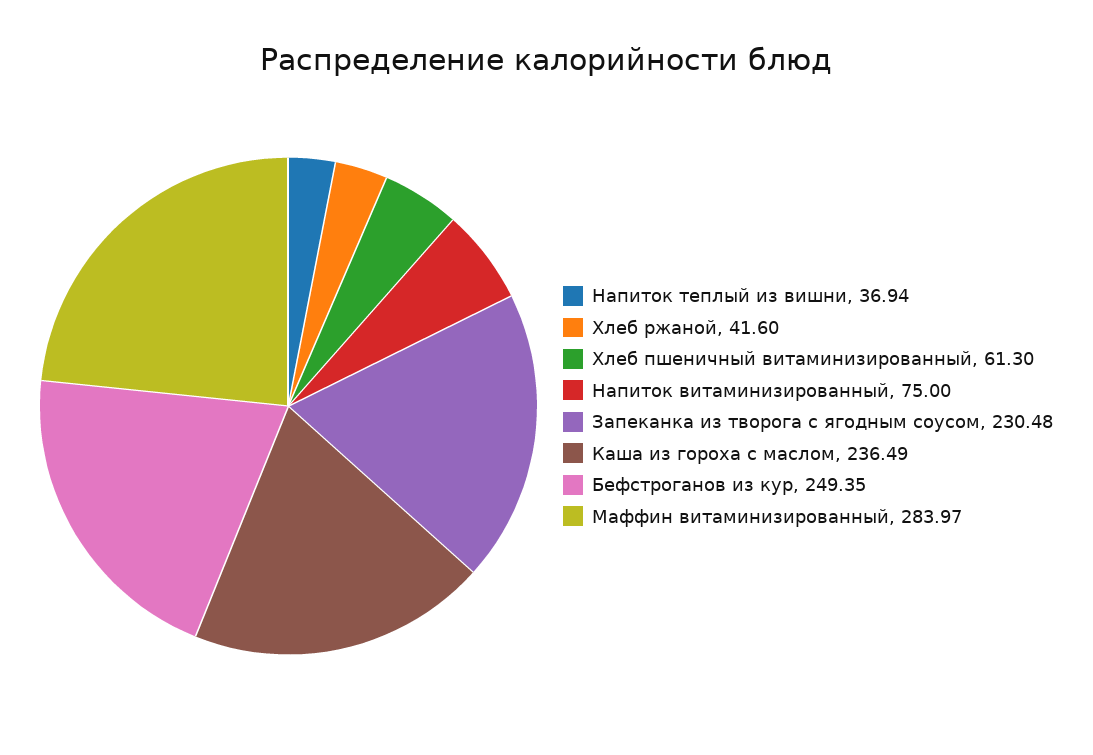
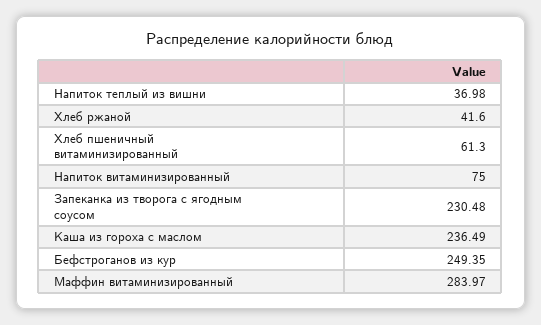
  {
-   "Напиток теплый из вишни": 36.94,
+   "Напиток теплый из вишни": 36.98,
    "Хлеб ржаной": 41.6,
    "Хлеб пшеничный витаминизированный": 61.3,
    "Напиток витаминизированный": 75,
    "Запеканка из творога с ягодным соусом": 230.48,
    "Каша из гороха с маслом": 236.49,
    "Бефстроганов из кур": 249.35,
    "Маффин витаминизированный": 283.97
  }

